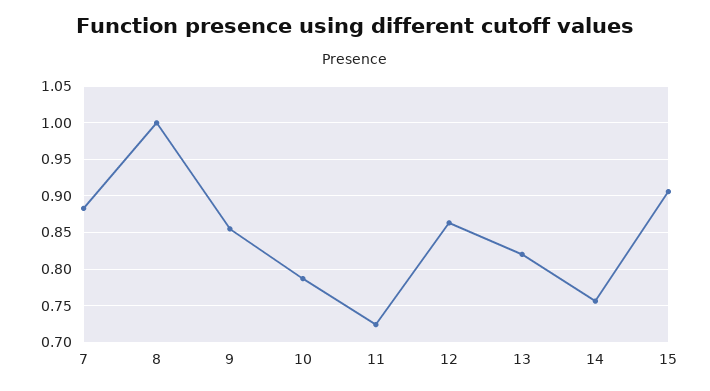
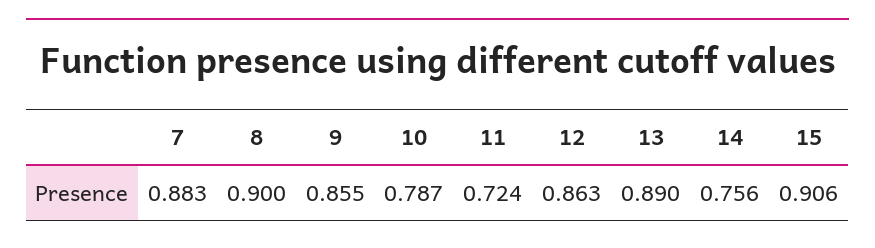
  {
    "7": 0.883,
-   "8": 1,
+   "8": 0.9,
    "9": 0.855,
    "10": 0.787,
    "11": 0.724,
    "12": 0.863,
-   "13": 0.82,
+   "13": 0.89,
    "14": 0.756,
    "15": 0.906
  }

